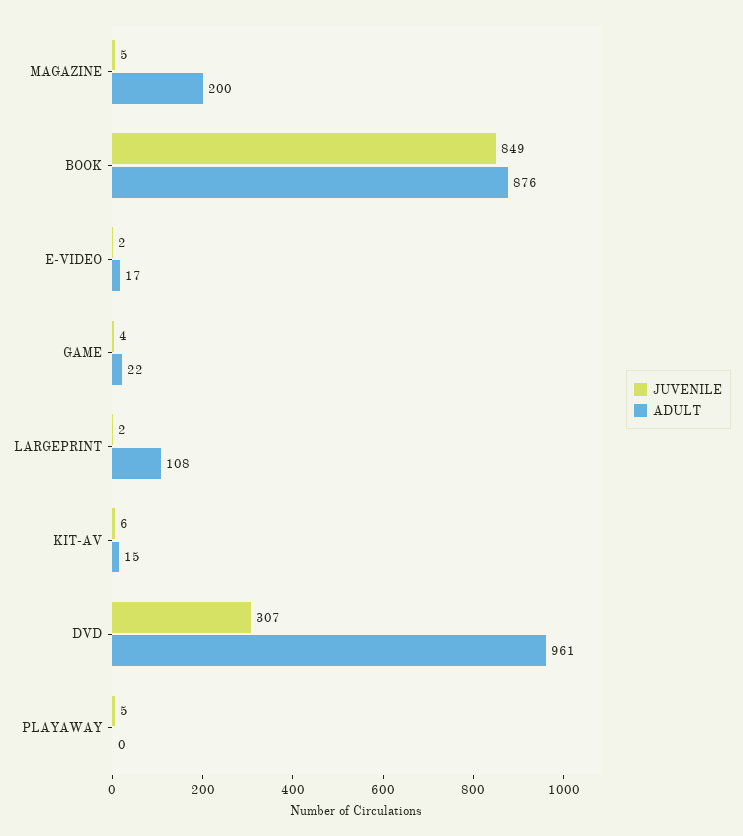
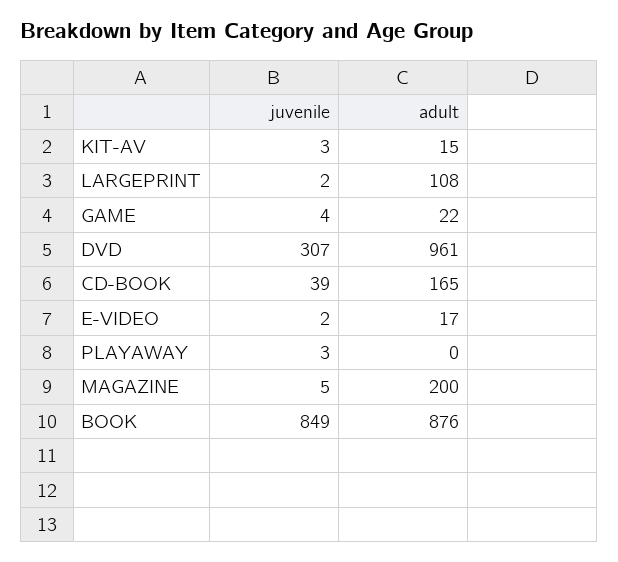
  {
    "JUVENILE": {
      "MAGAZINE": 5,
      "BOOK": 849,
      "E-VIDEO": 2,
      "GAME": 4,
      "LARGEPRINT": 2,
-     "KIT-AV": 6,
+     "KIT-AV": 3,
      "DVD": 307,
-     "PLAYAWAY": 5
+     "PLAYAWAY": 3,
+     "CD-BOOK": 39
    },
    "ADULT": {
      "MAGAZINE": 200,
      "BOOK": 876,
      "E-VIDEO": 17,
      "GAME": 22,
      "LARGEPRINT": 108,
      "KIT-AV": 15,
      "DVD": 961,
-     "PLAYAWAY": 0
+     "PLAYAWAY": 0,
+     "CD-BOOK": 165
    }
  }

